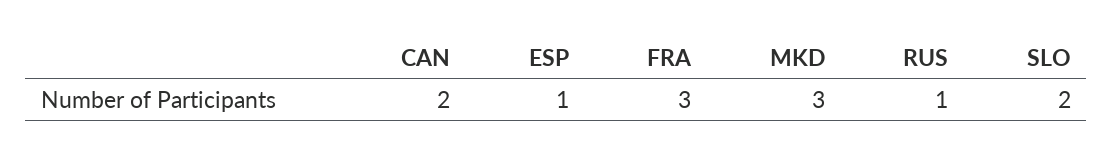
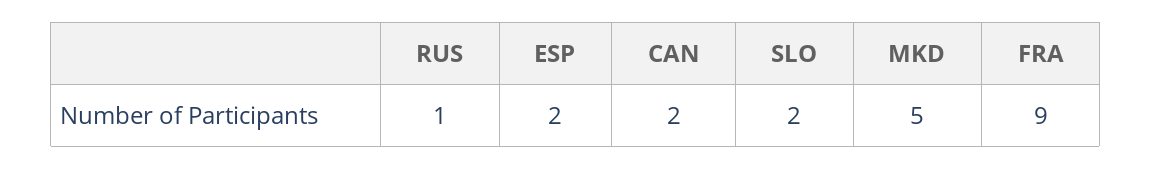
  {
    "CAN": 2,
-   "ESP": 1,
+   "ESP": 2,
-   "FRA": 3,
+   "FRA": 9,
-   "MKD": 3,
+   "MKD": 5,
    "RUS": 1,
    "SLO": 2
  }

